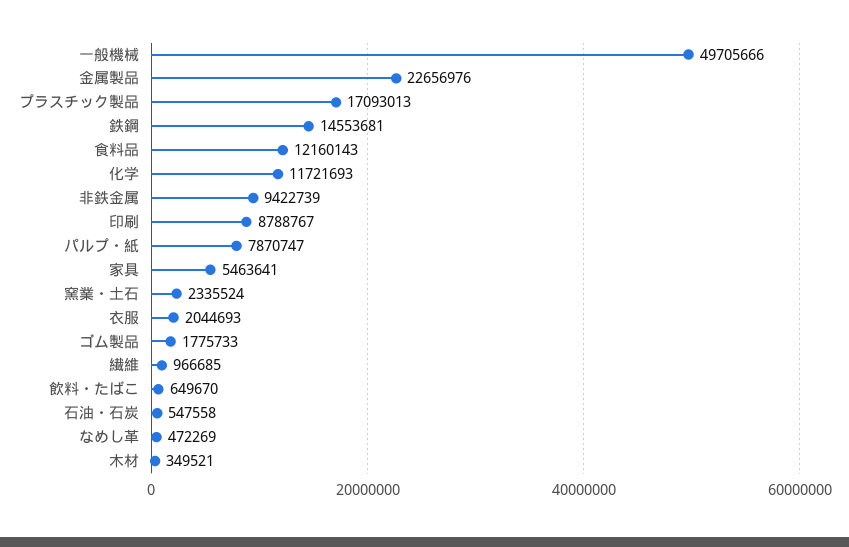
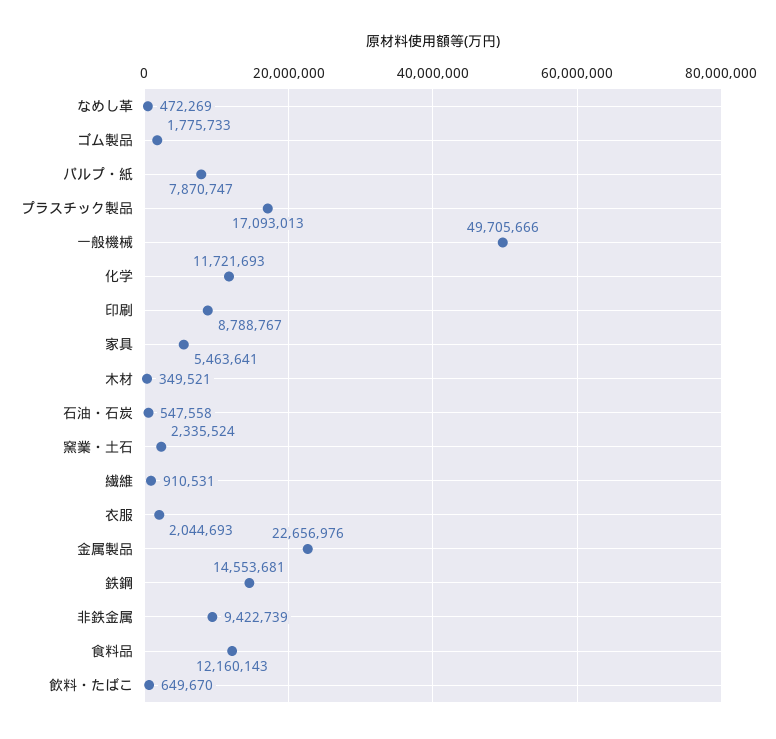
  {
    "一般機械": 49705666,
    "金属製品": 22656976,
    "プラスチック製品": 17093013,
    "鉄鋼": 14553681,
    "食料品": 12160143,
    "化学": 11721693,
    "非鉄金属": 9422739,
    "印刷": 8788767,
    "パルプ・紙": 7870747,
    "家具": 5463641,
    "窯業・土石": 2335524,
    "衣服": 2044693,
    "ゴム製品": 1775733,
-   "繊維": 966685,
+   "繊維": 910531,
    "飲料・たばこ": 649670,
    "石油・石炭": 547558,
    "なめし革": 472269,
    "木材": 349521
  }

